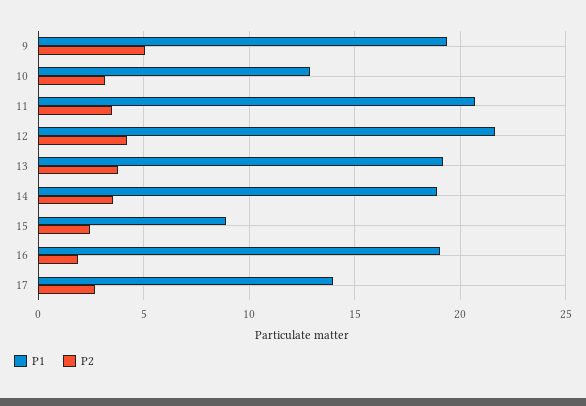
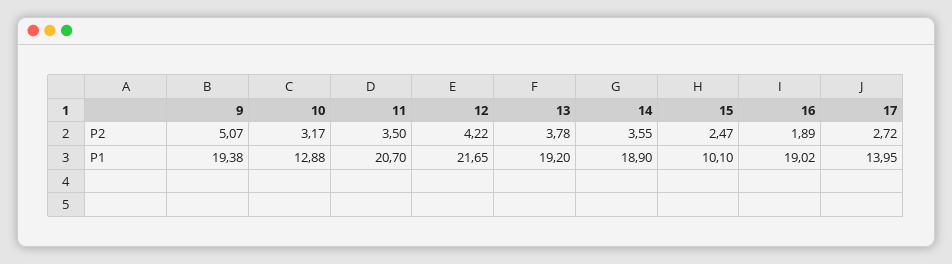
  {
    "P1": {
      "9": 19.38,
      "10": 12.88,
      "11": 20.7,
      "12": 21.65,
      "13": 19.2,
      "14": 18.9,
-     "15": 9,
+     "15": 10.1,
      "16": 19.02,
      "17": 13.95
    },
    "P2": {
      "9": 5.07,
      "10": 3.17,
      "11": 3.5,
      "12": 4.22,
      "13": 3.78,
      "14": 3.55,
      "15": 2.47,
      "16": 1.89,
      "17": 2.72
    }
  }

